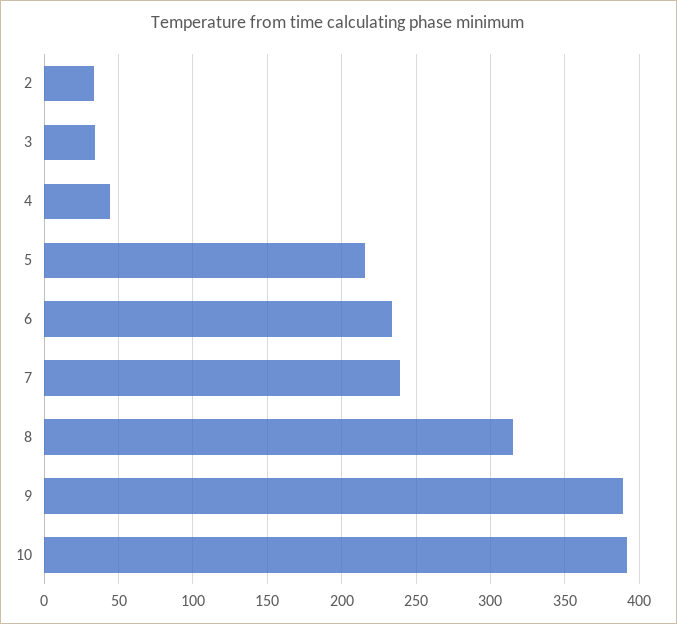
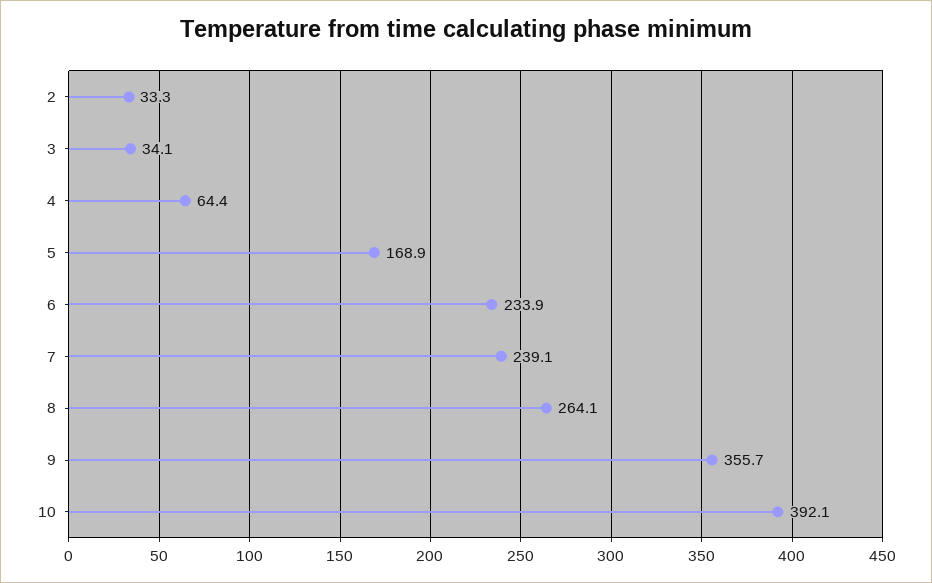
  {
    "2": 33.3,
    "3": 34.1,
-   "4": 45,
+   "4": 64.4,
-   "5": 215,
+   "5": 168.9,
    "6": 233.9,
    "7": 239.1,
-   "8": 315,
+   "8": 264.1,
-   "9": 390,
+   "9": 355.7,
    "10": 392.1
  }

